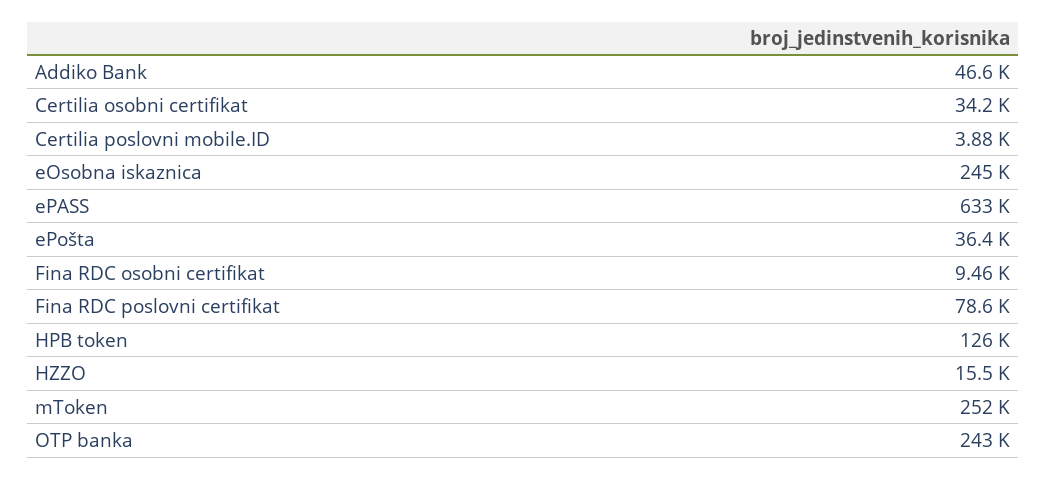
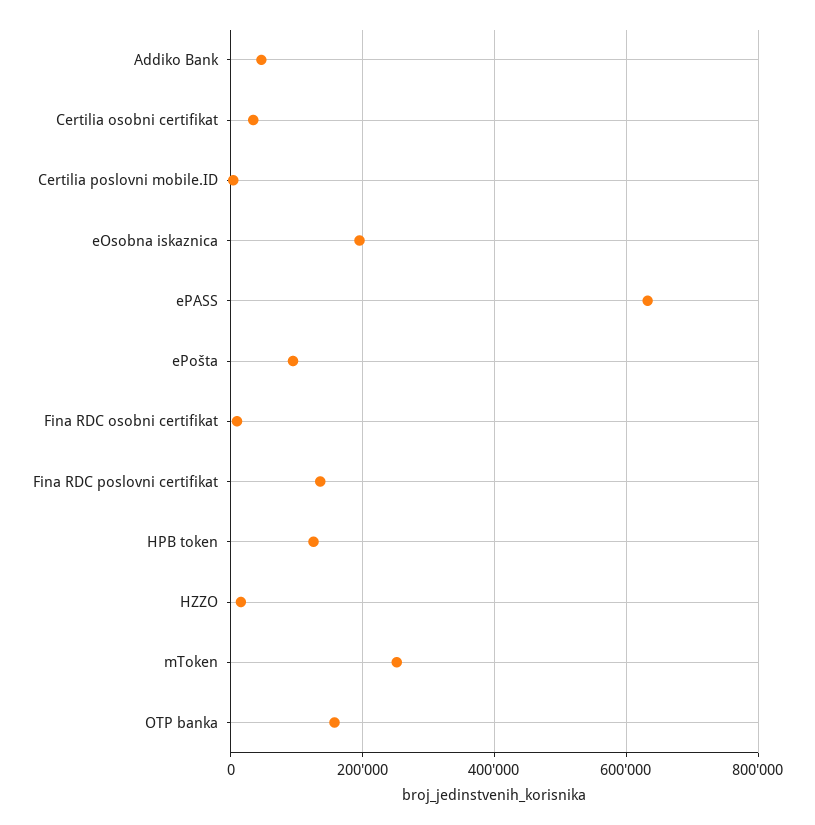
  {
    "Addiko Bank": 46600,
    "Certilia osobni certifikat": 34200,
    "Certilia poslovni mobile.ID": 3880,
-   "eOsobna iskaznica": 245000,
+   "eOsobna iskaznica": 200000,
    "ePASS": 633000,
-   "ePošta": 36400,
+   "ePošta": 100000,
    "Fina RDC osobni certifikat": 9460,
-   "Fina RDC poslovni certifikat": 78600,
+   "Fina RDC poslovni certifikat": 140000,
    "HPB token": 126000,
    "HZZO": 15500,
    "mToken": 252000,
-   "OTP banka": 243000
+   "OTP banka": 160000
  }

